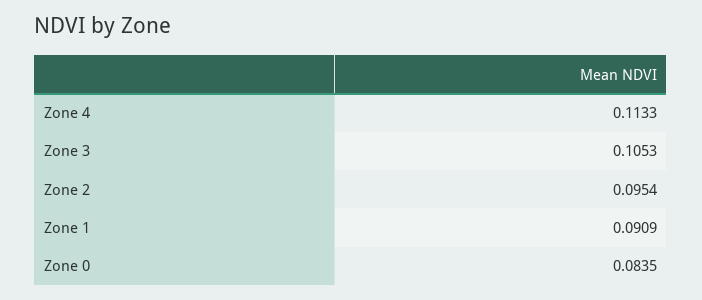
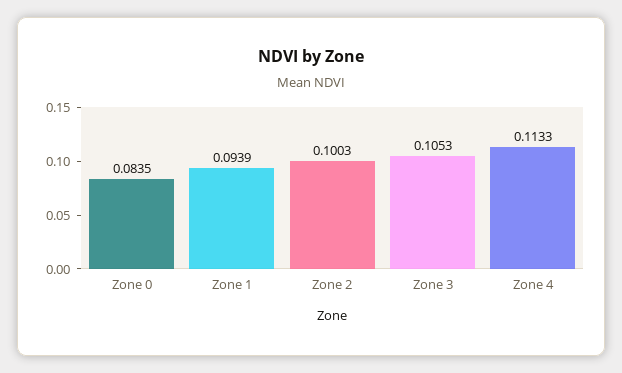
  {
    "Zone 4": 0.1133,
    "Zone 3": 0.1053,
-   "Zone 2": 0.0954,
+   "Zone 2": 0.1003,
-   "Zone 1": 0.0909,
+   "Zone 1": 0.0939,
    "Zone 0": 0.0835
  }

